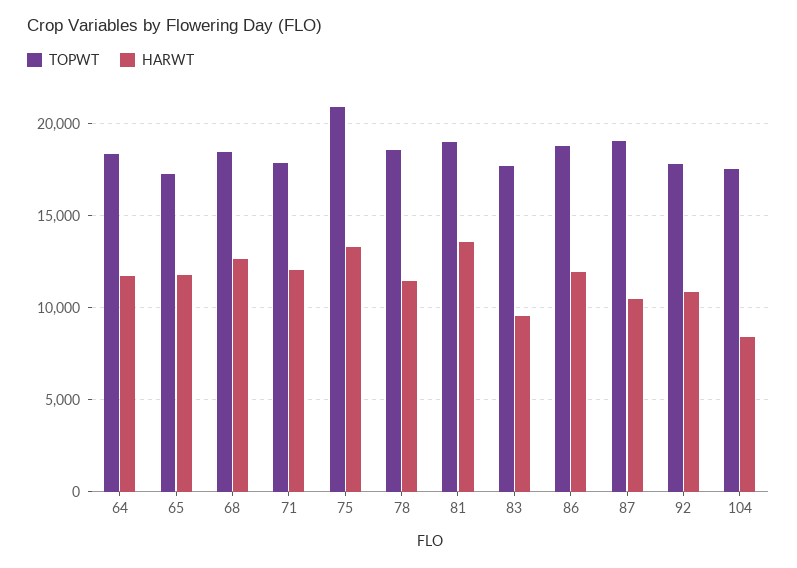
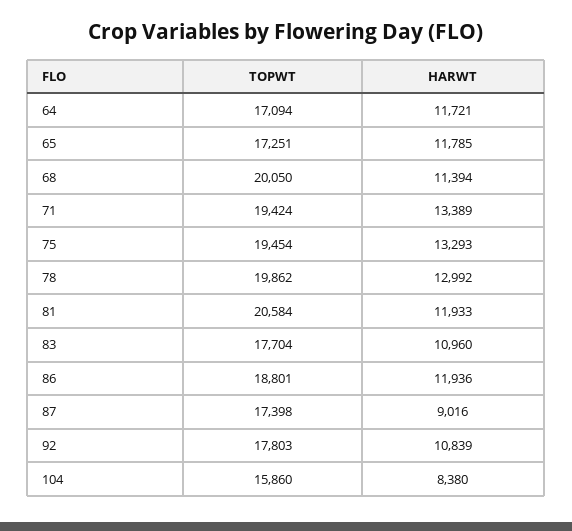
  {
    "TOPWT": {
-     "64": 18500,
+     "64": 17094,
      "65": 17251,
-     "68": 18500,
+     "68": 20050,
-     "71": 18000,
+     "71": 19424,
-     "75": 21000,
+     "75": 19454,
-     "78": 18500,
+     "78": 19862,
-     "81": 19000,
+     "81": 20584,
      "83": 17704,
      "86": 18801,
-     "87": 19000,
+     "87": 17398,
      "92": 17803,
-     "104": 17500
+     "104": 15860
    },
    "HARWT": {
      "64": 11721,
      "65": 11785,
-     "68": 12500,
+     "68": 11394,
-     "71": 12000,
+     "71": 13389,
      "75": 13293,
-     "78": 11500,
+     "78": 12992,
-     "81": 13500,
+     "81": 11933,
-     "83": 9500,
+     "83": 10960,
      "86": 11936,
-     "87": 10500,
+     "87": 9016,
      "92": 10839,
      "104": 8380
    }
  }

